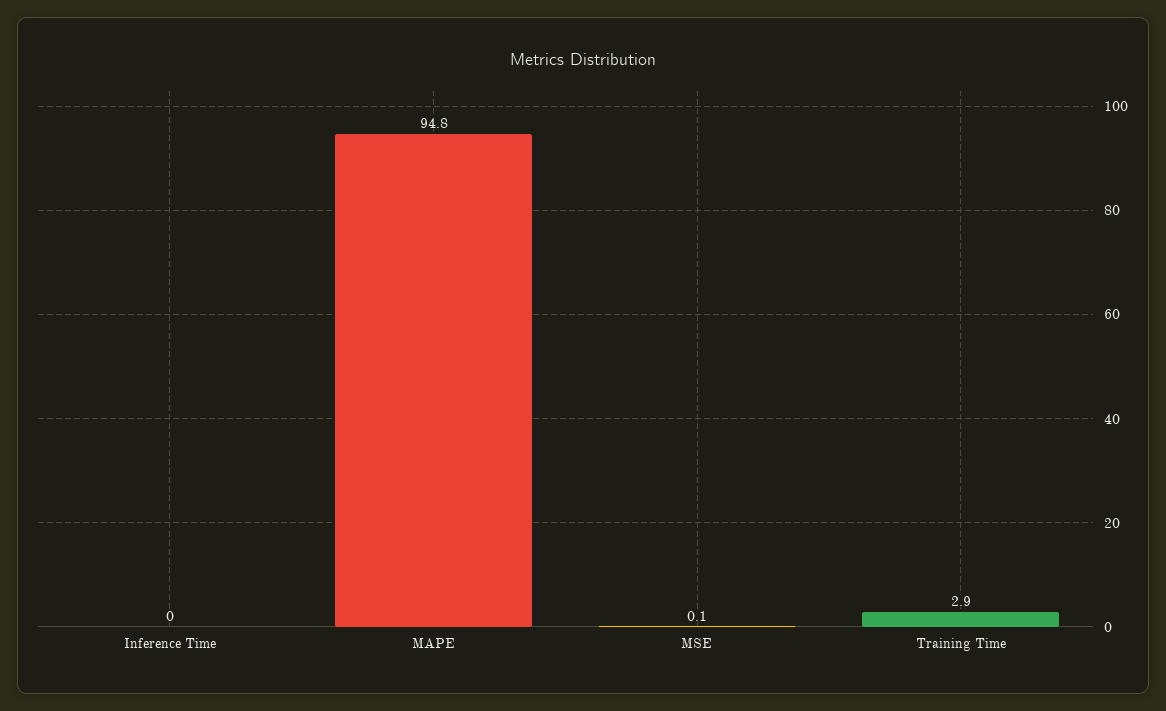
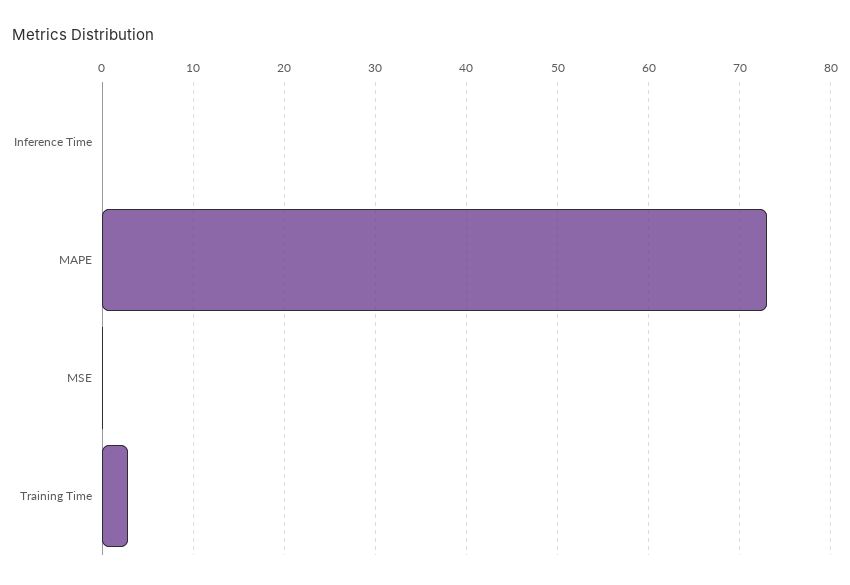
  {
    "Inference Time": 0,
-   "MAPE": 94.8,
+   "MAPE": 73,
    "MSE": 0.1,
    "Training Time": 2.9
  }

